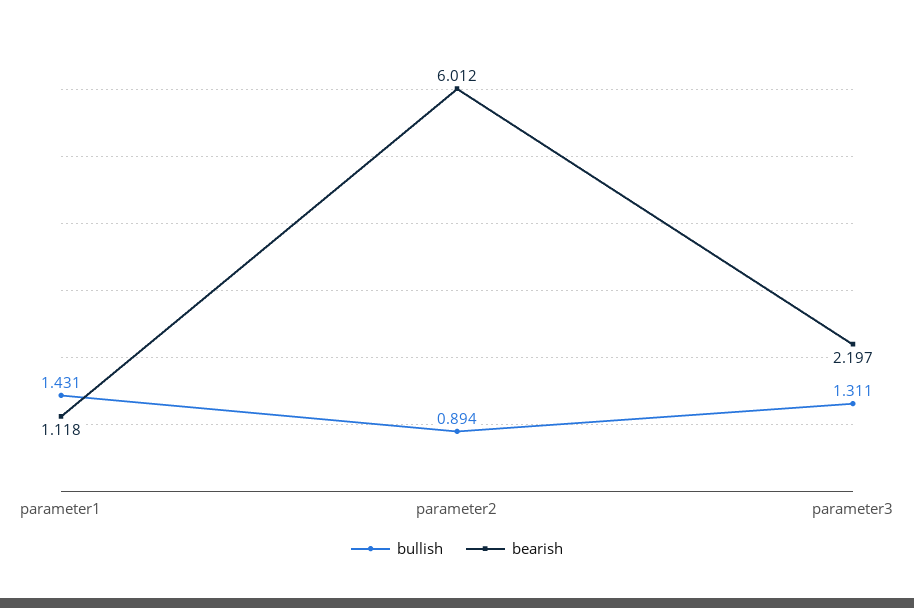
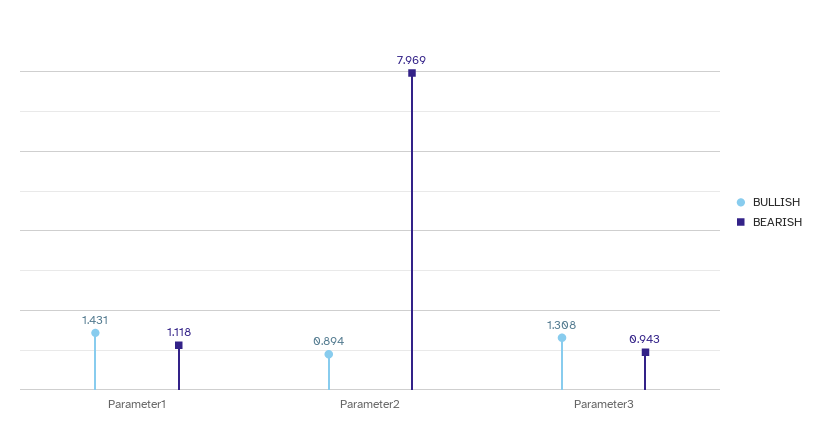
  {
    "bullish": {
      "parameter1": 1.431,
      "parameter2": 0.894,
-     "parameter3": 1.311
+     "parameter3": 1.308
    },
    "bearish": {
      "parameter1": 1.118,
-     "parameter2": 6.012,
+     "parameter2": 7.969,
-     "parameter3": 2.197
+     "parameter3": 0.943
    }
  }

